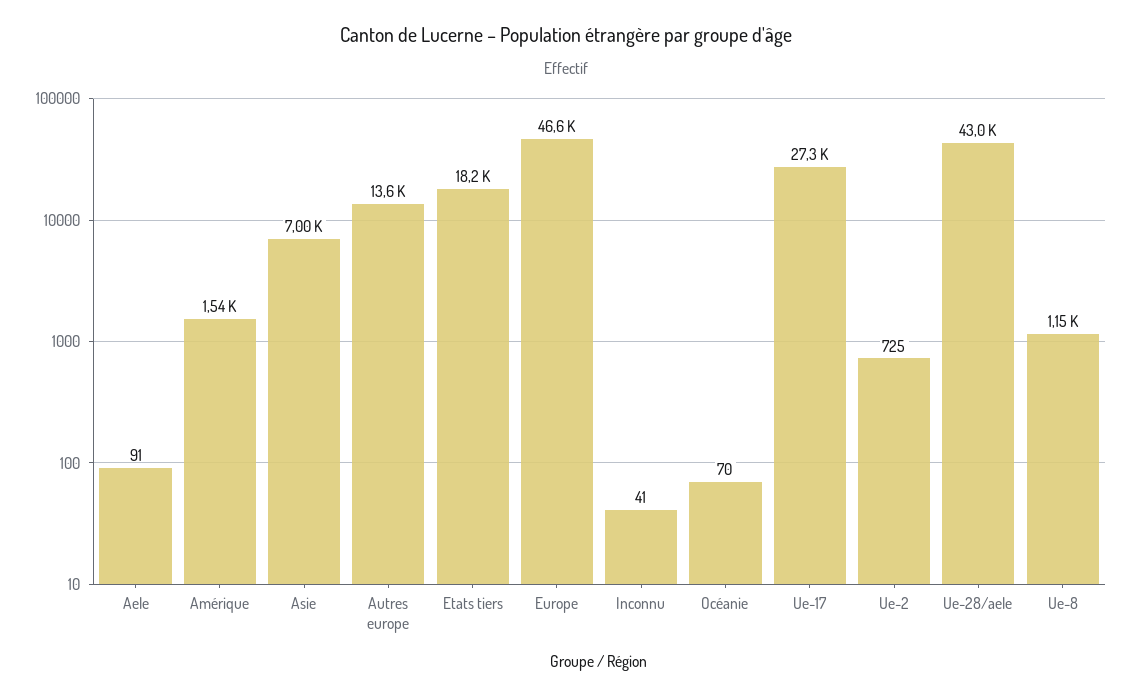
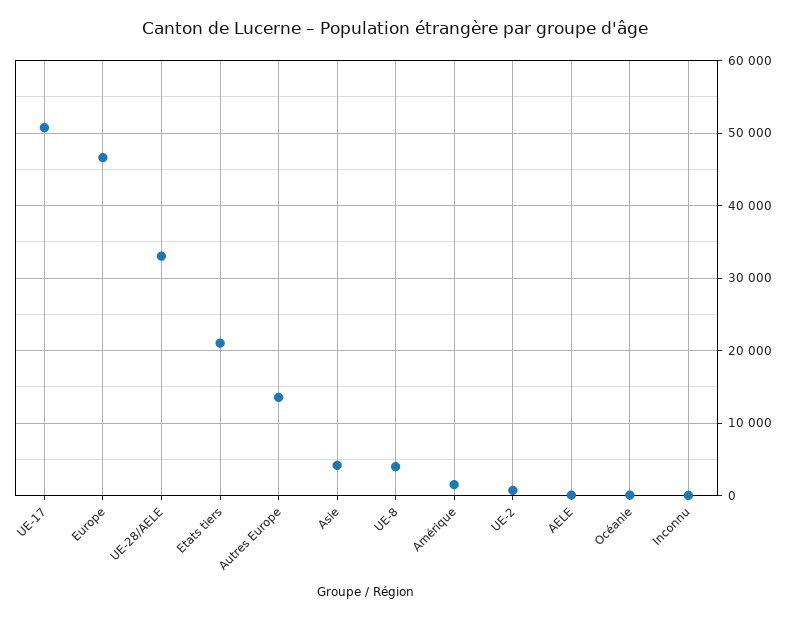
  {
    "Aele": 91,
    "Amérique": 1540,
-   "Asie": 7000,
+   "Asie": 4000,
    "Autres europe": 13600,
-   "Etats tiers": 18200,
+   "Etats tiers": 21000,
    "Europe": 46600,
    "Inconnu": 41,
    "Océanie": 70,
-   "Ue-17": 27300,
+   "Ue-17": 51000,
    "Ue-2": 725,
-   "Ue-28/aele": 43000,
+   "Ue-28/aele": 33000,
-   "Ue-8": 1150
+   "Ue-8": 4000
  }

